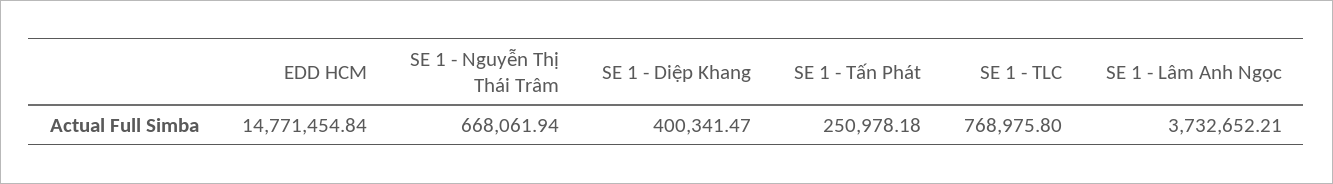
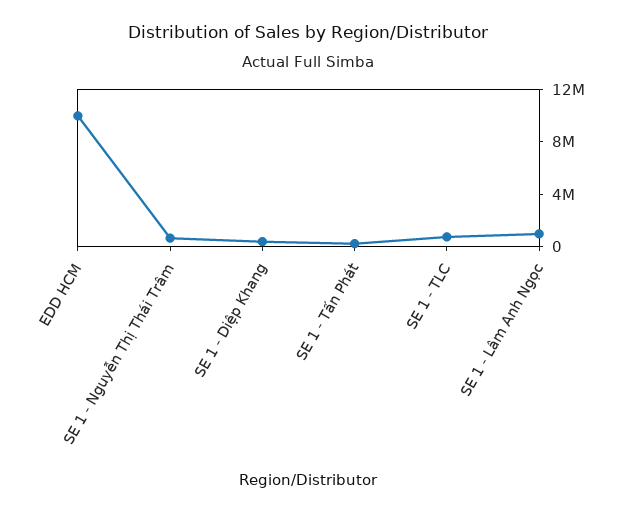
  {
-   "EDD HCM": 14771454.84,
+   "EDD HCM": 10000000,
    "SE 1 - Nguyễn Thị Thái Trâm": 668061.94,
    "SE 1 - Diệp Khang": 400341.47,
    "SE 1 - Tấn Phát": 250978.18,
    "SE 1 - TLC": 768975.8,
-   "SE 1 - Lâm Anh Ngọc": 3732652.21
+   "SE 1 - Lâm Anh Ngọc": 1000000
  }

